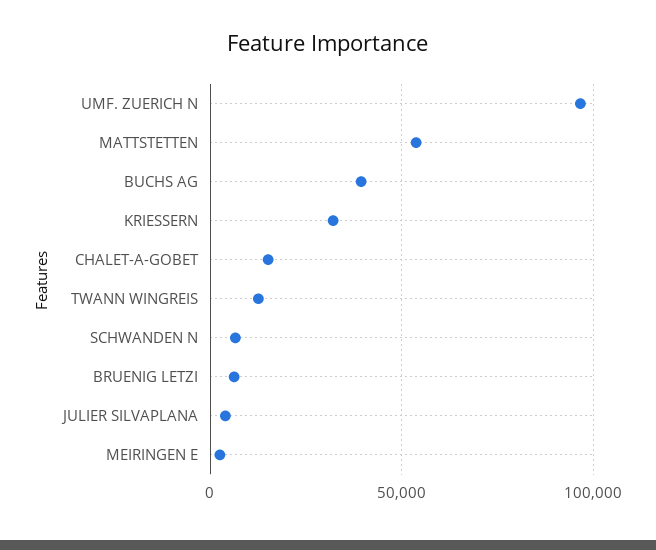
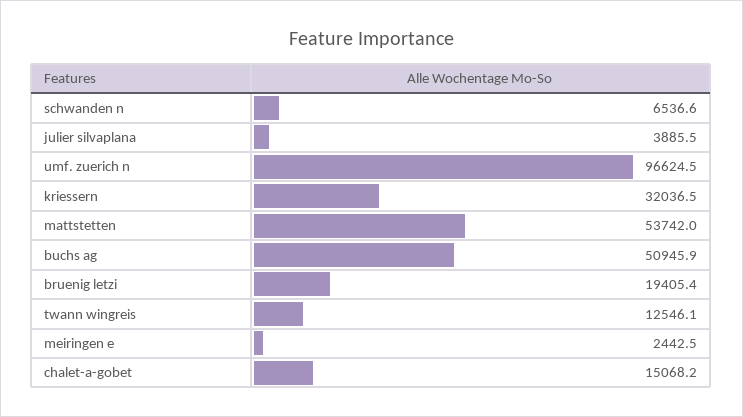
  {
    "UMF. ZUERICH N": 96624.5,
    "MATTSTETTEN": 53742,
-   "BUCHS AG": 40000,
+   "BUCHS AG": 50945.9,
    "KRIESSERN": 32036.5,
    "CHALET-A-GOBET": 15068.2,
    "TWANN WINGREIS": 12546.1,
    "SCHWANDEN N": 6536.6,
-   "BRUENIG LETZI": 5000,
+   "BRUENIG LETZI": 19405.4,
    "JULIER SILVAPLANA": 3885.5,
    "MEIRINGEN E": 2442.5
  }

